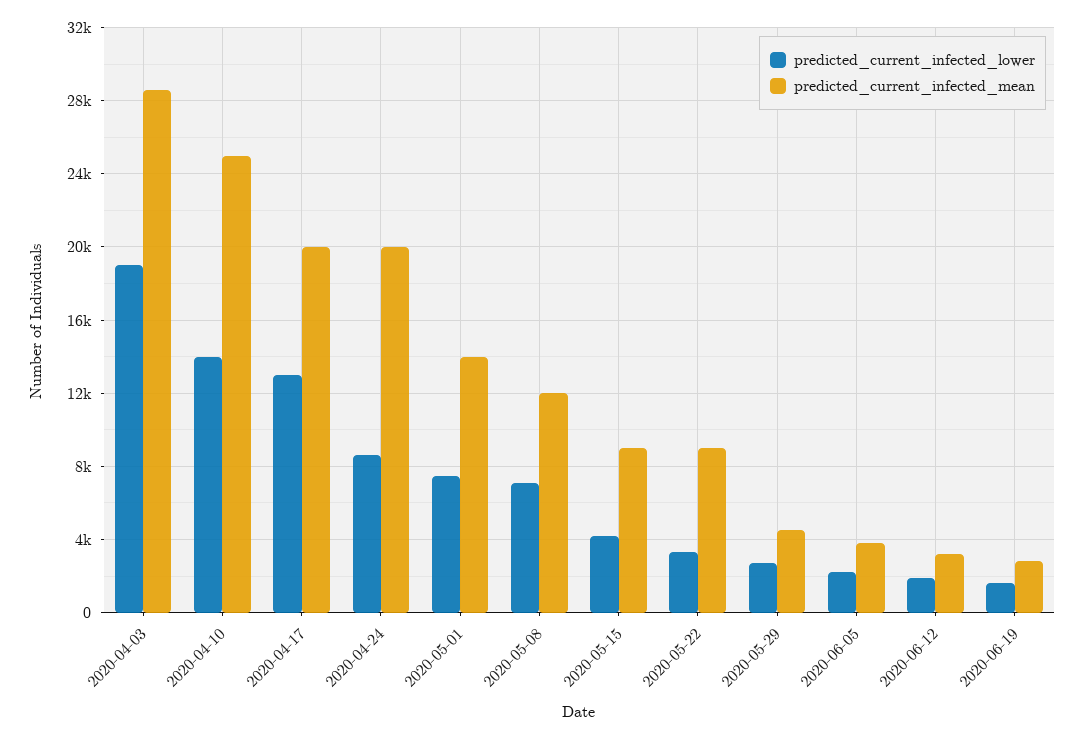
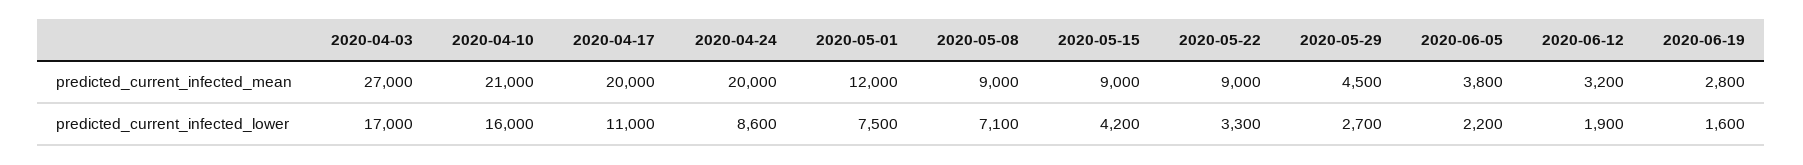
  {
    "predicted_current_infected_lower": {
-     "2020-04-03": 19000,
+     "2020-04-03": 17000,
-     "2020-04-10": 14000,
+     "2020-04-10": 16000,
-     "2020-04-17": 13000,
+     "2020-04-17": 11000,
      "2020-04-24": 8600,
      "2020-05-01": 7500,
      "2020-05-08": 7100,
      "2020-05-15": 4200,
      "2020-05-22": 3300,
      "2020-05-29": 2700,
      "2020-06-05": 2200,
      "2020-06-12": 1900,
      "2020-06-19": 1600
    },
    "predicted_current_infected_mean": {
-     "2020-04-03": 28500,
+     "2020-04-03": 27000,
-     "2020-04-10": 25000,
+     "2020-04-10": 21000,
      "2020-04-17": 20000,
      "2020-04-24": 20000,
-     "2020-05-01": 14000,
+     "2020-05-01": 12000,
-     "2020-05-08": 12000,
+     "2020-05-08": 9000,
      "2020-05-15": 9000,
      "2020-05-22": 9000,
      "2020-05-29": 4500,
      "2020-06-05": 3800,
      "2020-06-12": 3200,
      "2020-06-19": 2800
    }
  }

